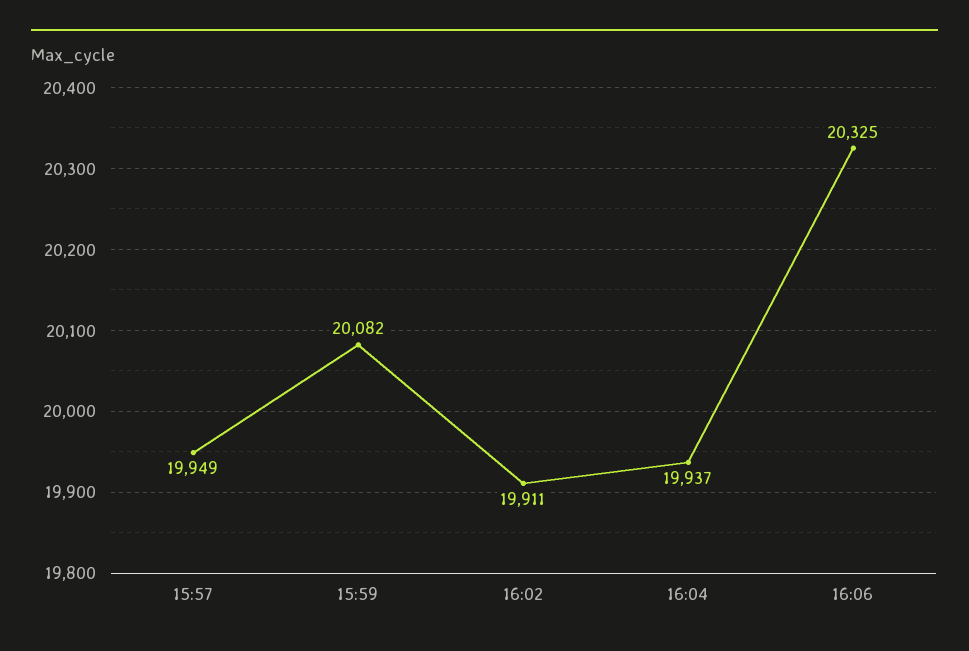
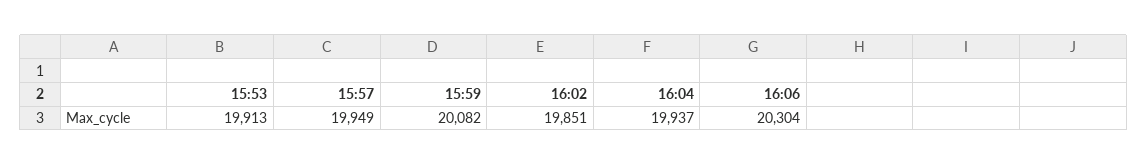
  {
    "15:57": 19949,
    "15:59": 20082,
-   "16:02": 19911,
+   "16:02": 19851,
    "16:04": 19937,
-   "16:06": 20325
+   "16:06": 20304,
+   "15:53": 19913
  }

